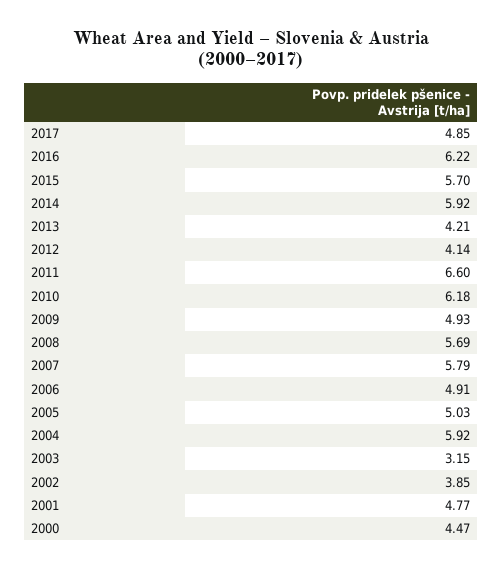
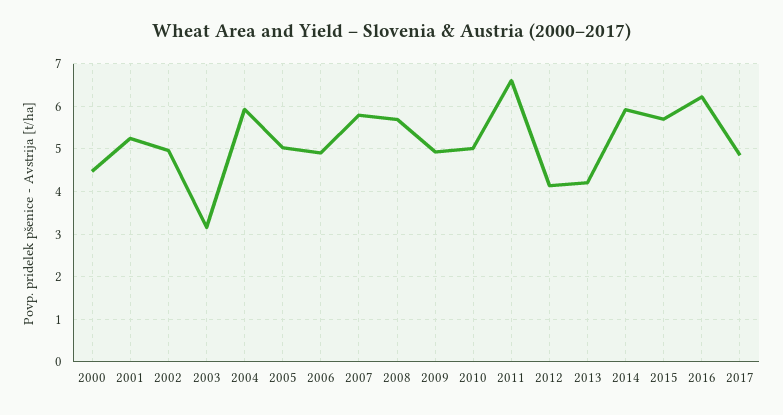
  {
    "2017": 4.85,
    "2016": 6.22,
    "2015": 5.7,
    "2014": 5.92,
    "2013": 4.21,
    "2012": 4.14,
    "2011": 6.6,
-   "2010": 6.18,
+   "2010": 5,
    "2009": 4.93,
    "2008": 5.69,
    "2007": 5.79,
    "2006": 4.91,
    "2005": 5.03,
    "2004": 5.92,
    "2003": 3.15,
-   "2002": 3.85,
+   "2002": 5,
-   "2001": 4.77,
+   "2001": 5.2,
    "2000": 4.47
  }

